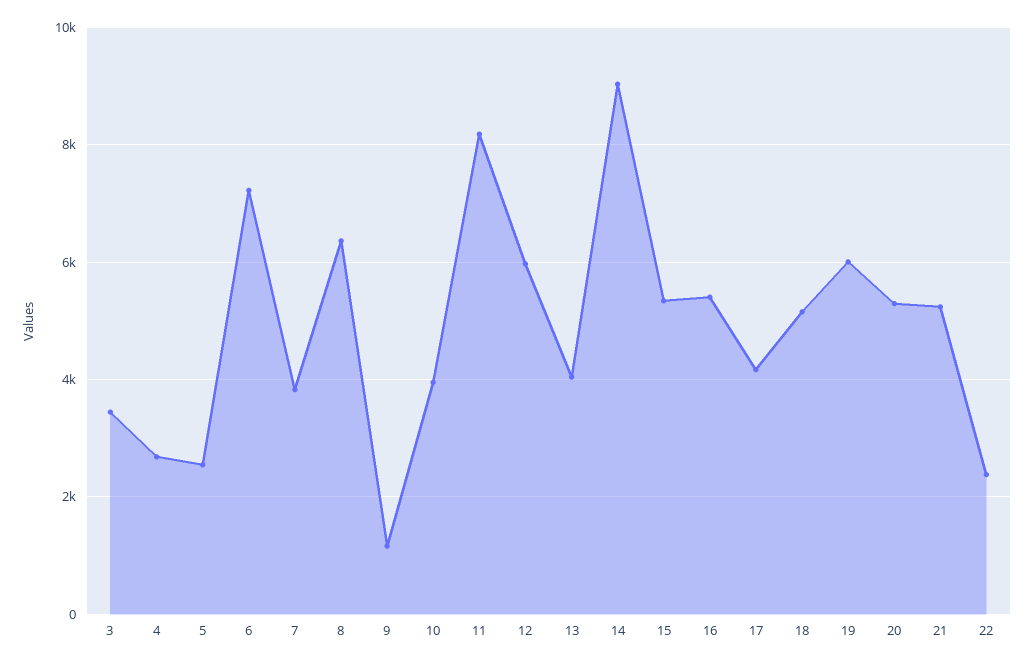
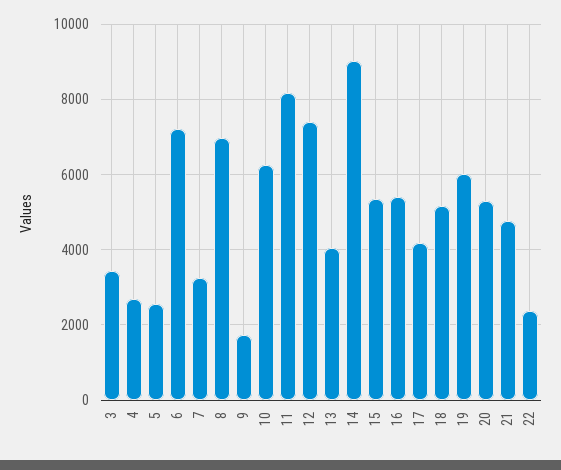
  {
    "3": 3400,
    "4": 2600,
    "5": 2600,
    "6": 7200,
-   "7": 3800,
+   "7": 3200,
-   "8": 6400,
+   "8": 7000,
-   "9": 1200,
+   "9": 1800,
-   "10": 4000,
+   "10": 6200,
    "11": 8200,
-   "12": 6000,
+   "12": 7400,
    "13": 4000,
    "14": 9000,
    "15": 5400,
    "16": 5400,
    "17": 4200,
    "18": 5200,
    "19": 6000,
    "20": 5200,
-   "21": 5200,
+   "21": 4800,
    "22": 2400
  }

